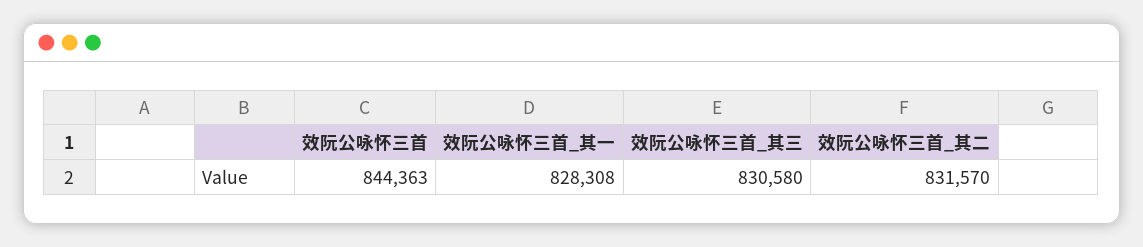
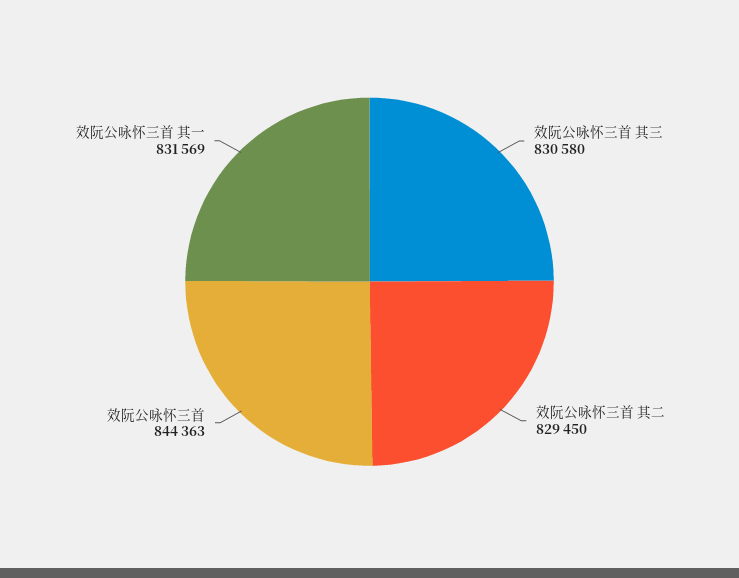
  {
    "效阮公咏怀三首": 844363,
-   "效阮公咏怀三首_其一": 828308,
+   "效阮公咏怀三首_其一": 831569,
    "效阮公咏怀三首_其三": 830580,
-   "效阮公咏怀三首_其二": 831570
+   "效阮公咏怀三首_其二": 829450
  }

